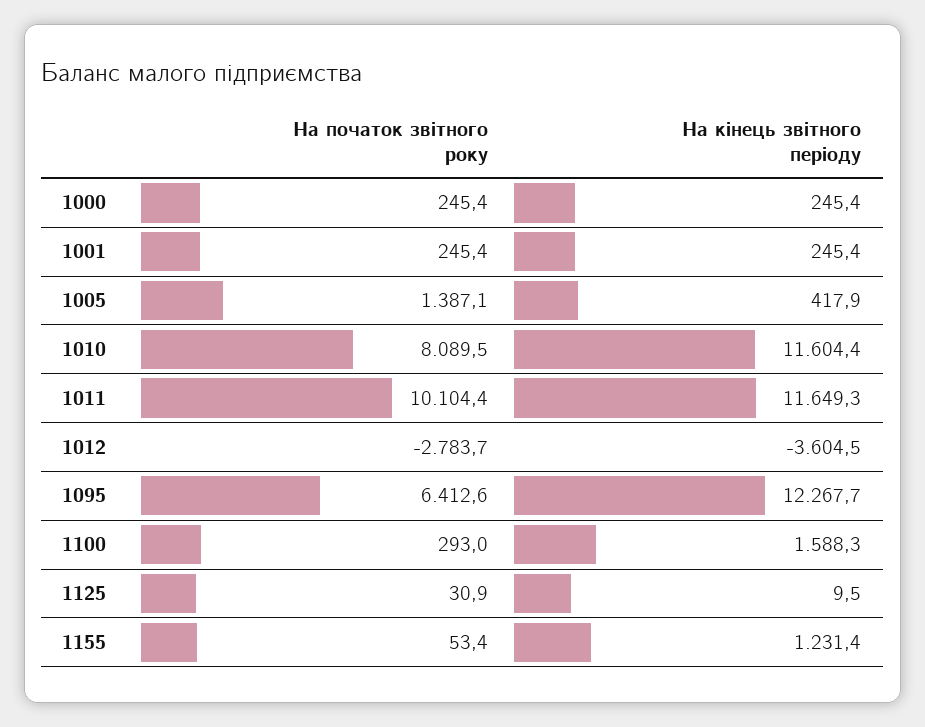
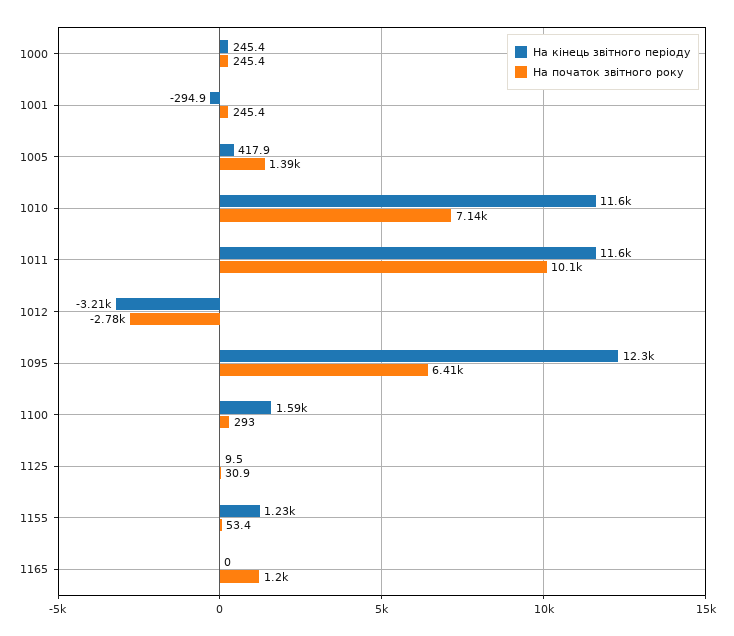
  {
    "На початок звітного року": {
      "1000": 245.4,
      "1001": 245.4,
      "1005": 1387.1,
-     "1010": 8089.5,
+     "1010": 7140,
      "1011": 10104.4,
      "1012": -2783.7,
      "1095": 6412.6,
      "1100": 293,
      "1125": 30.9,
-     "1155": 53.4
+     "1155": 53.4,
+     "1165": 1200
    },
    "На кінець звітного періоду": {
      "1000": 245.4,
-     "1001": 245.4,
+     "1001": -294.9,
      "1005": 417.9,
      "1010": 11604.4,
      "1011": 11649.3,
-     "1012": -3604.5,
+     "1012": -3210,
      "1095": 12267.7,
      "1100": 1588.3,
      "1125": 9.5,
-     "1155": 1231.4
+     "1155": 1231.4,
+     "1165": 0
    }
  }

